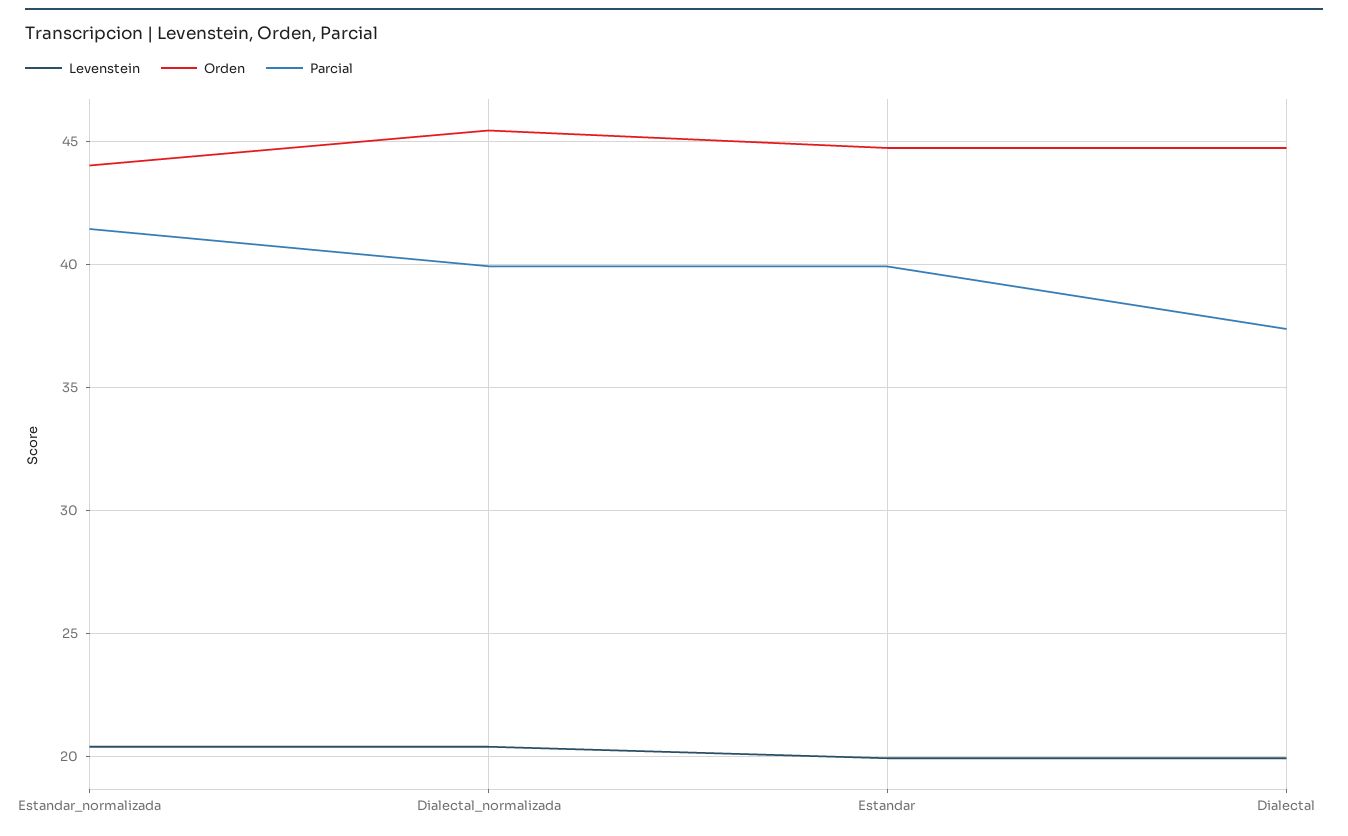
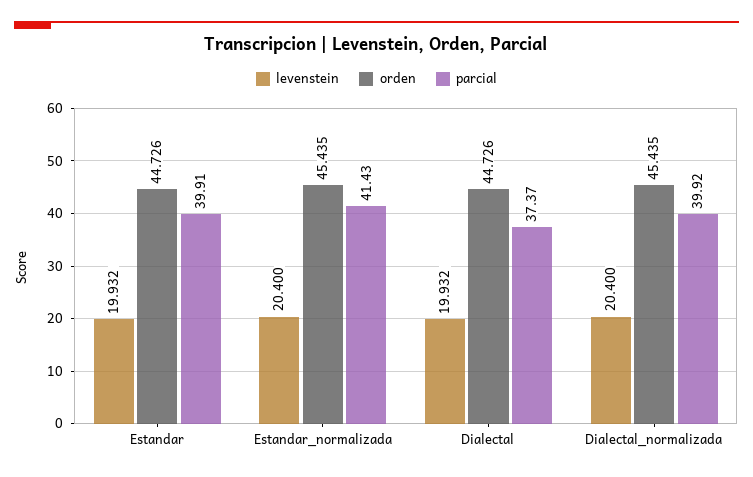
  {
    "Levenstein": {
      "Estandar_normalizada": 20.4,
      "Dialectal_normalizada": 20.4,
      "Estandar": 19.932,
      "Dialectal": 19.932
    },
    "Orden": {
-     "Estandar_normalizada": 44,
+     "Estandar_normalizada": 45.435,
      "Dialectal_normalizada": 45.435,
      "Estandar": 44.726,
      "Dialectal": 44.726
    },
    "Parcial": {
      "Estandar_normalizada": 41.43,
      "Dialectal_normalizada": 39.92,
      "Estandar": 39.91,
      "Dialectal": 37.37
    }
  }

